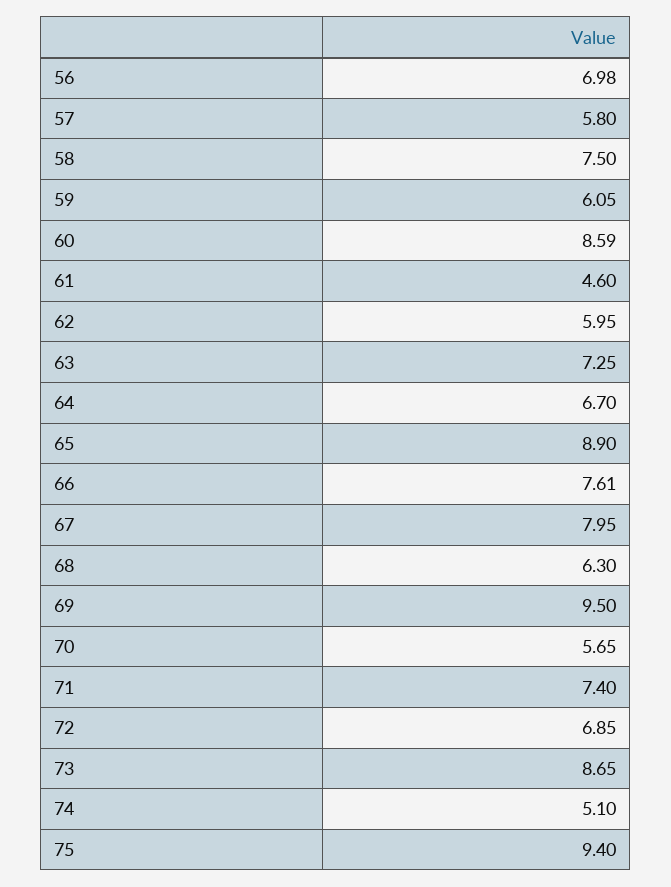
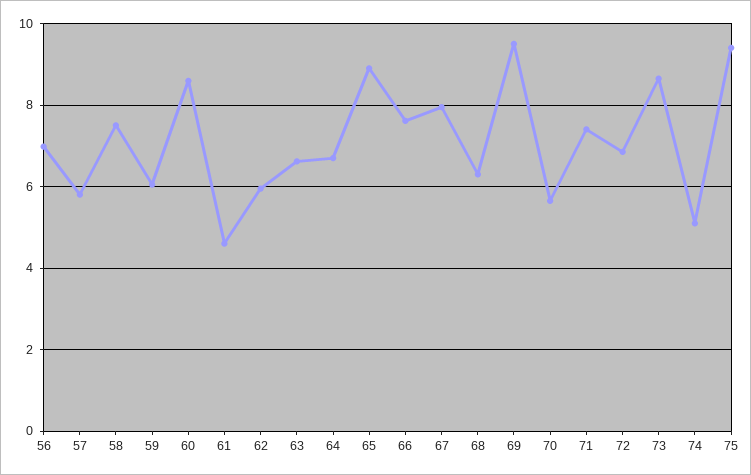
  {
    "56": 6.98,
    "57": 5.8,
    "58": 7.5,
    "59": 6.05,
    "60": 8.59,
    "61": 4.6,
    "62": 5.95,
-   "63": 7.25,
+   "63": 6.6,
    "64": 6.7,
    "65": 8.9,
    "66": 7.61,
    "67": 7.95,
    "68": 6.3,
    "69": 9.5,
    "70": 5.65,
    "71": 7.4,
    "72": 6.85,
    "73": 8.65,
    "74": 5.1,
    "75": 9.4
  }

